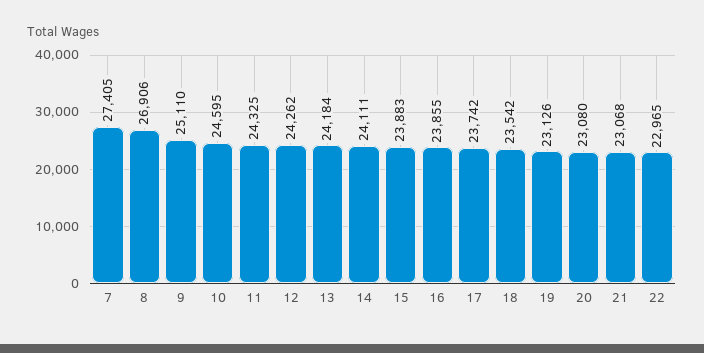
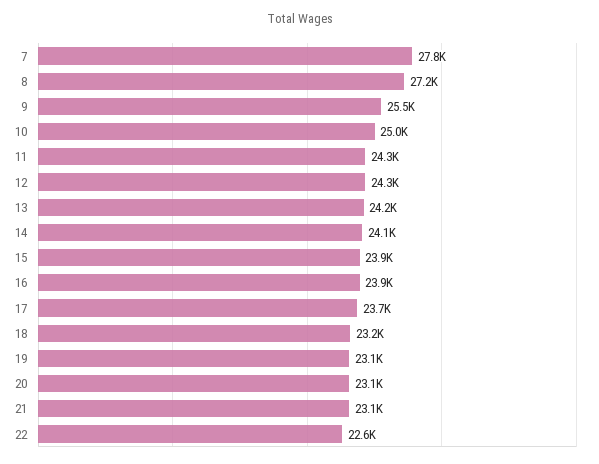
  {
-   "7": 27405,
+   "7": 27800,
-   "8": 26906,
+   "8": 27200,
-   "9": 25110,
+   "9": 25500,
-   "10": 24595,
+   "10": 25000,
    "11": 24325,
    "12": 24262,
    "13": 24184,
    "14": 24111,
    "15": 23883,
    "16": 23855,
    "17": 23742,
-   "18": 23542,
+   "18": 23200,
    "19": 23126,
    "20": 23080,
    "21": 23068,
-   "22": 22965
+   "22": 22600
  }

